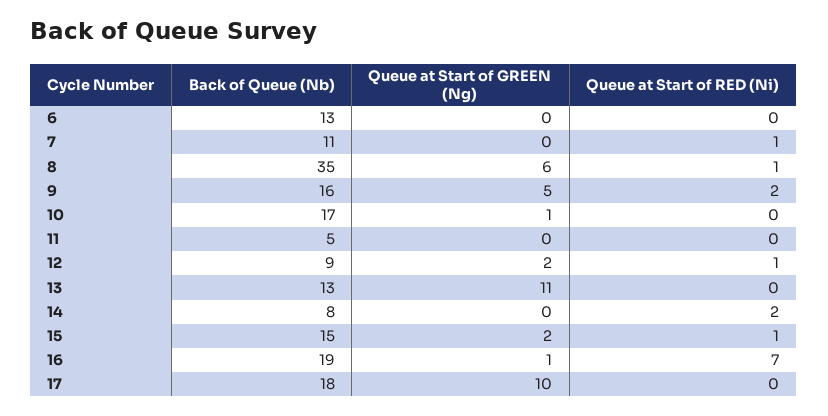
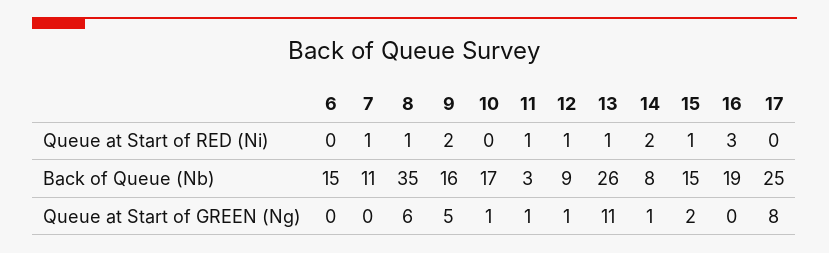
  {
    "Back of Queue (Nb)": {
-     "6": 13,
+     "6": 15,
      "7": 11,
      "8": 35,
      "9": 16,
      "10": 17,
-     "11": 5,
+     "11": 3,
      "12": 9,
-     "13": 13,
+     "13": 26,
      "14": 8,
      "15": 15,
      "16": 19,
-     "17": 18
+     "17": 25
    },
    "Queue at Start of GREEN (Ng)": {
      "6": 0,
      "7": 0,
      "8": 6,
      "9": 5,
      "10": 1,
-     "11": 0,
+     "11": 1,
-     "12": 2,
+     "12": 1,
      "13": 11,
-     "14": 0,
+     "14": 1,
      "15": 2,
-     "16": 1,
+     "16": 0,
-     "17": 10
+     "17": 8
    },
    "Queue at Start of RED (Ni)": {
      "6": 0,
      "7": 1,
      "8": 1,
      "9": 2,
      "10": 0,
-     "11": 0,
+     "11": 1,
      "12": 1,
-     "13": 0,
+     "13": 1,
      "14": 2,
      "15": 1,
-     "16": 7,
+     "16": 3,
      "17": 0
    }
  }

